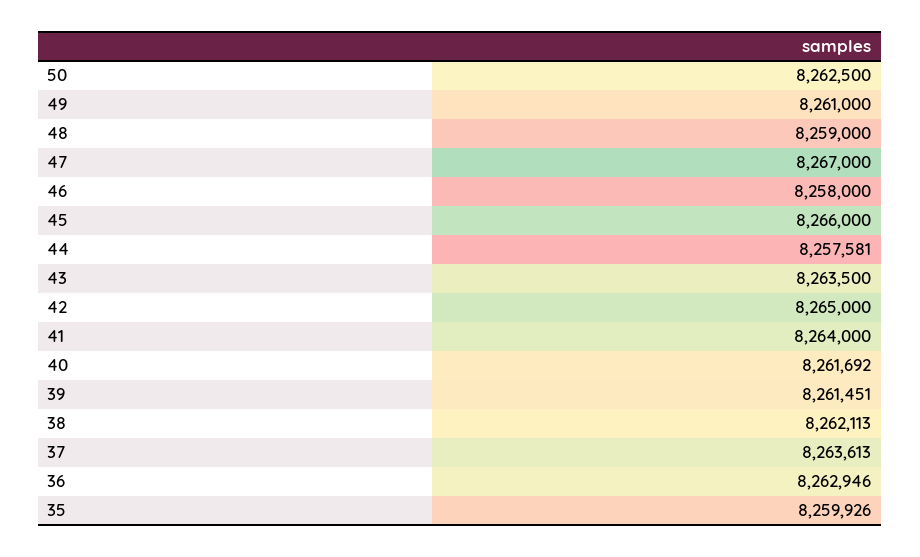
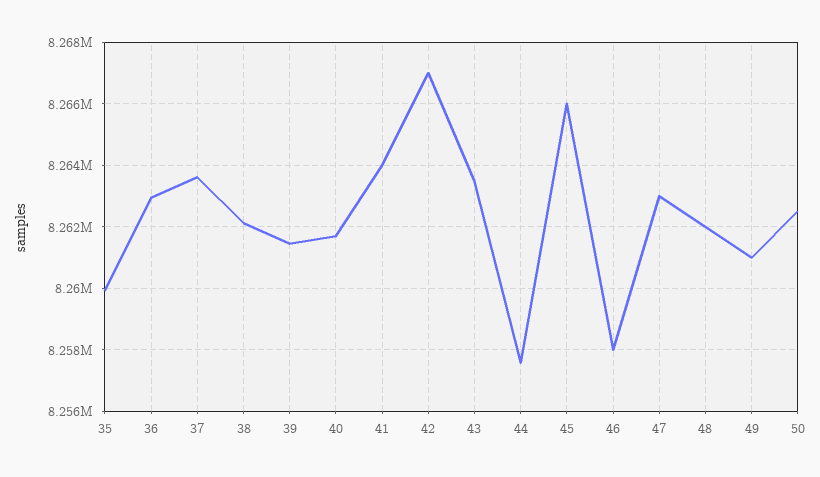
  {
    "50": 8262500,
    "49": 8261000,
-   "48": 8259000,
+   "48": 8262000,
-   "47": 8267000,
+   "47": 8263000,
    "46": 8258000,
    "45": 8266000,
    "44": 8257581,
    "43": 8263500,
-   "42": 8265000,
+   "42": 8267000,
    "41": 8264000,
    "40": 8261692,
    "39": 8261451,
    "38": 8262113,
    "37": 8263613,
    "36": 8262946,
    "35": 8259926
  }

